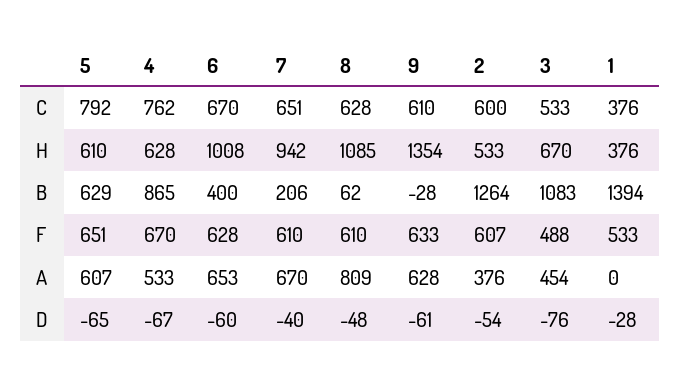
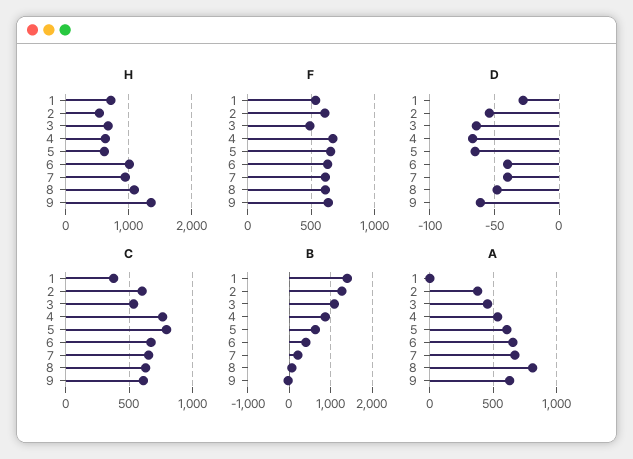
  {
    "C": {
      "5": 792,
      "4": 762,
      "6": 670,
      "7": 651,
      "8": 628,
      "9": 610,
      "2": 600,
      "3": 533,
      "1": 376
    },
    "H": {
      "5": 610,
      "4": 628,
      "6": 1008,
      "7": 942,
      "8": 1085,
      "9": 1354,
      "2": 533,
      "3": 670,
-     "1": 376
+     "1": 700
    },
    "B": {
      "5": 629,
      "4": 865,
      "6": 400,
      "7": 206,
      "8": 62,
      "9": -28,
      "2": 1264,
      "3": 1083,
      "1": 1394
    },
    "F": {
      "5": 651,
      "4": 670,
      "6": 628,
      "7": 610,
      "8": 610,
      "9": 633,
      "2": 607,
      "3": 488,
      "1": 533
    },
    "A": {
      "5": 607,
      "4": 533,
      "6": 653,
      "7": 670,
      "8": 809,
      "9": 628,
      "2": 376,
      "3": 454,
      "1": 0
    },
    "D": {
      "5": -65,
      "4": -67,
-     "6": -60,
+     "6": -40,
      "7": -40,
      "8": -48,
      "9": -61,
      "2": -54,
-     "3": -76,
+     "3": -65,
      "1": -28
    }
  }

